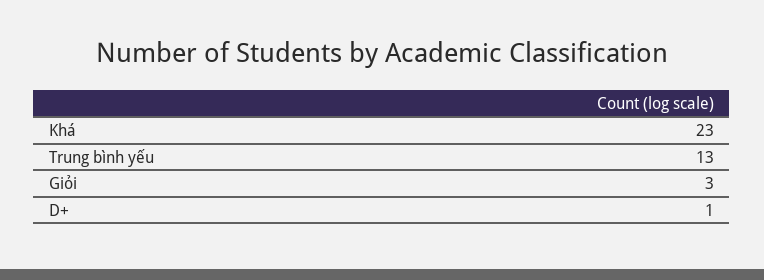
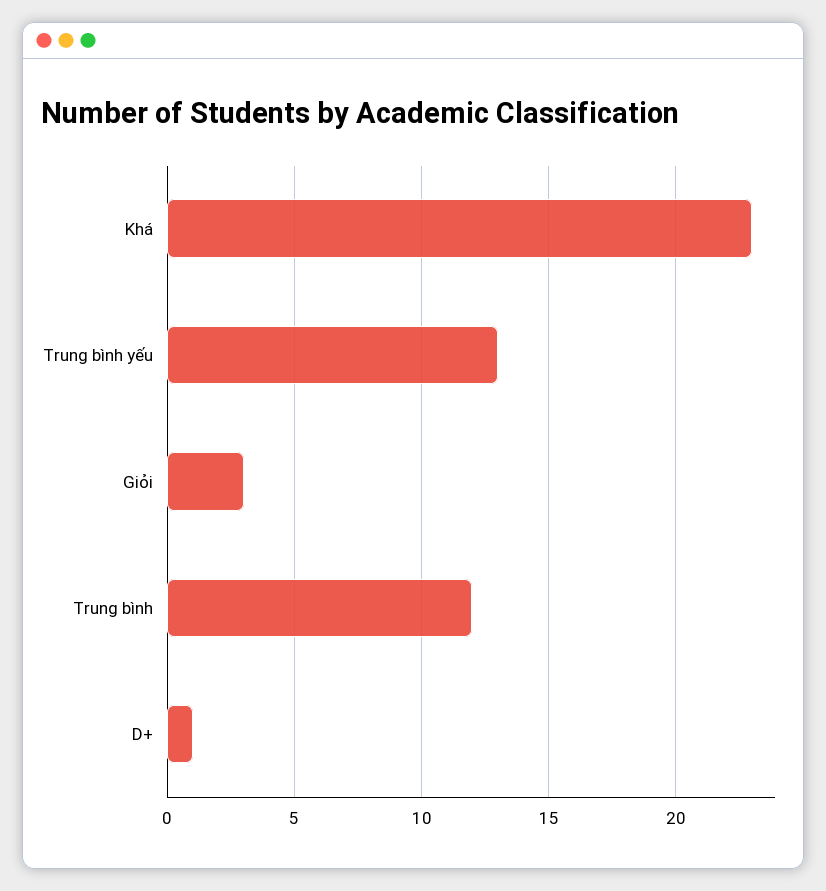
  {
    "Khá": 23,
    "Trung bình yếu": 13,
    "Giỏi": 3,
-   "D+": 1
+   "D+": 1,
+   "Trung bình": 12
  }

